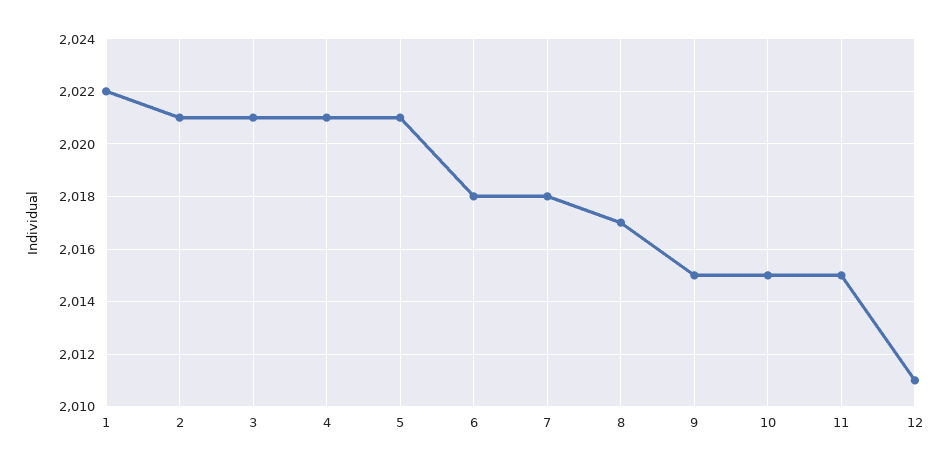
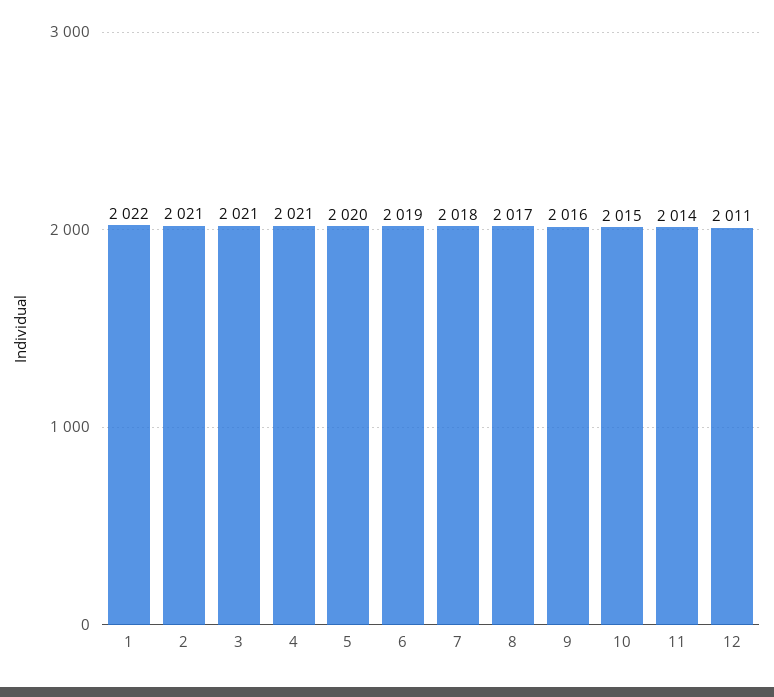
  {
    "1": 2022,
    "2": 2021,
    "3": 2021,
    "4": 2021,
-   "5": 2021,
+   "5": 2020,
-   "6": 2018,
+   "6": 2019,
    "7": 2018,
    "8": 2017,
-   "9": 2015,
+   "9": 2016,
    "10": 2015,
-   "11": 2015,
+   "11": 2014,
    "12": 2011
  }

